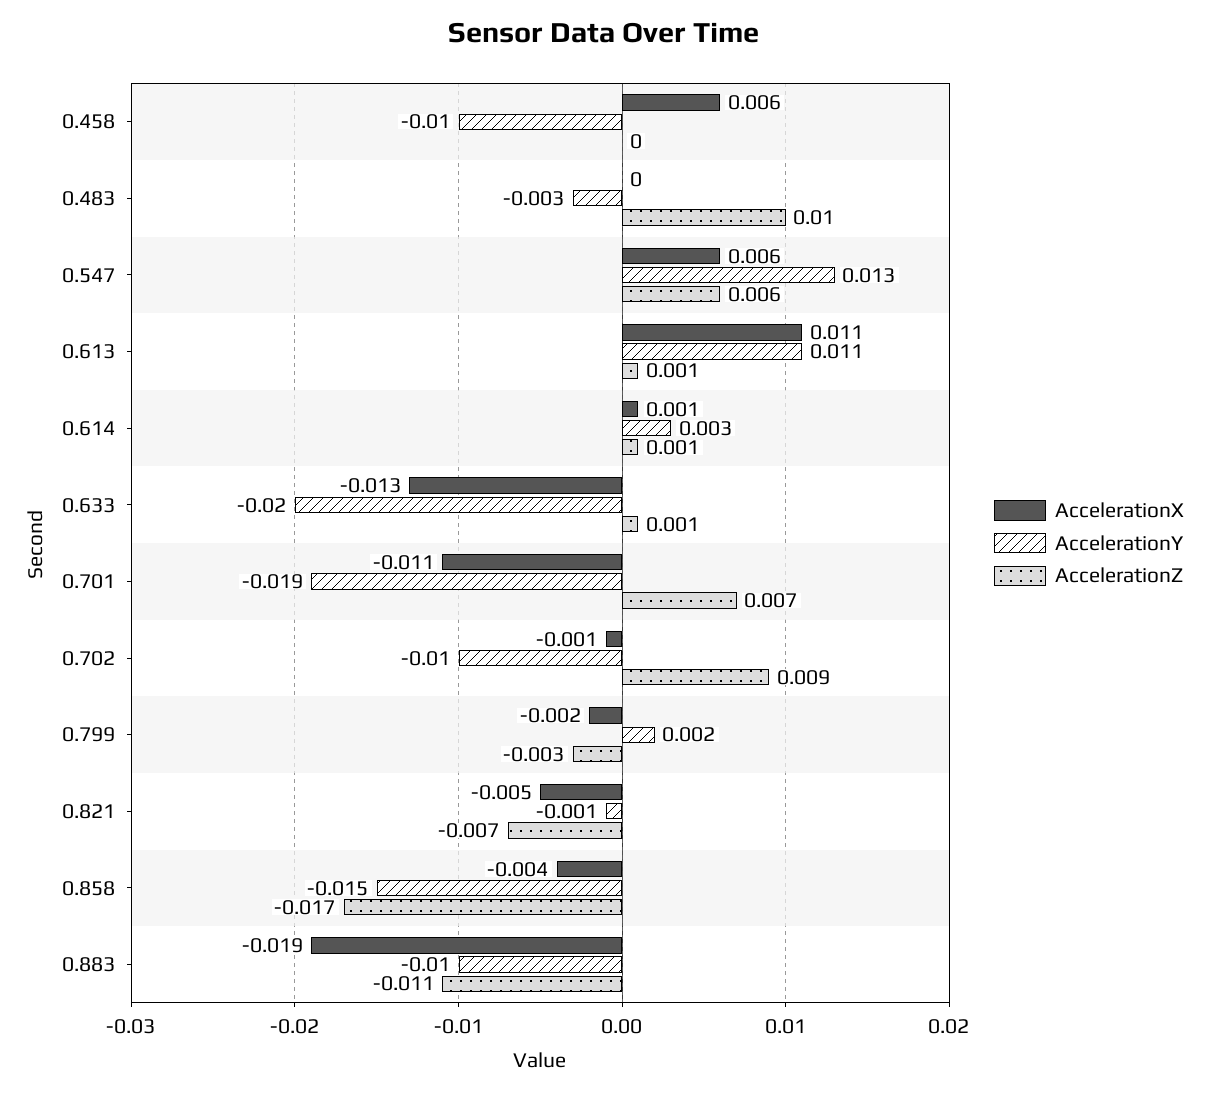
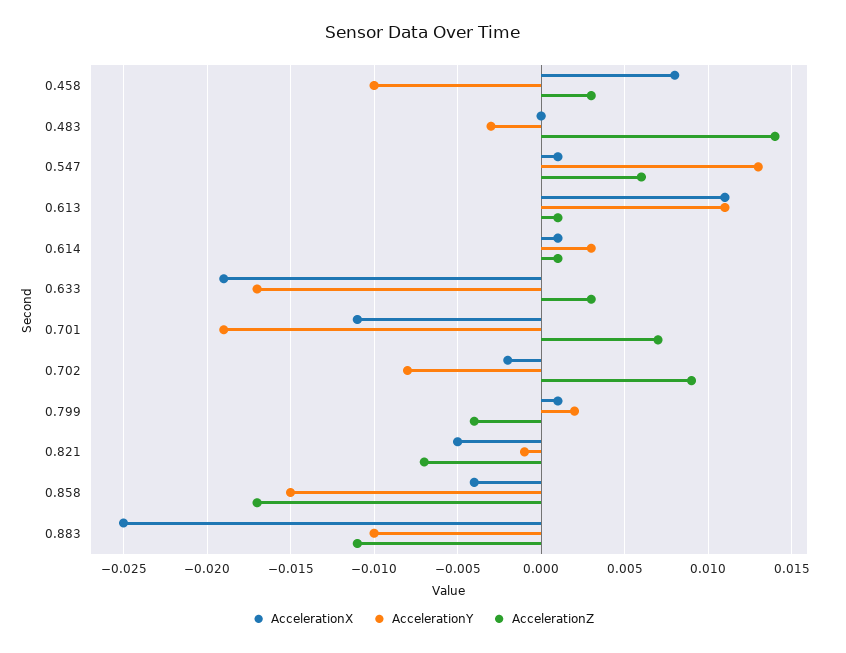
  {
    "AccelerationX": {
-     "0.458": 0.006,
+     "0.458": 0.008,
      "0.483": 0,
-     "0.547": 0.006,
+     "0.547": 0.001,
      "0.613": 0.011,
      "0.614": 0.001,
-     "0.633": -0.013,
+     "0.633": -0.019,
      "0.701": -0.011,
-     "0.702": -0.001,
+     "0.702": -0.002,
-     "0.799": -0.002,
+     "0.799": 0.001,
      "0.821": -0.005,
      "0.858": -0.004,
-     "0.883": -0.019
+     "0.883": -0.025
    },
    "AccelerationY": {
      "0.458": -0.01,
      "0.483": -0.003,
      "0.547": 0.013,
      "0.613": 0.011,
      "0.614": 0.003,
-     "0.633": -0.02,
+     "0.633": -0.017,
      "0.701": -0.019,
-     "0.702": -0.01,
+     "0.702": -0.008,
      "0.799": 0.002,
      "0.821": -0.001,
      "0.858": -0.015,
      "0.883": -0.01
    },
    "AccelerationZ": {
-     "0.458": 0,
+     "0.458": 0.003,
-     "0.483": 0.01,
+     "0.483": 0.014,
      "0.547": 0.006,
      "0.613": 0.001,
      "0.614": 0.001,
-     "0.633": 0.001,
+     "0.633": 0.003,
      "0.701": 0.007,
      "0.702": 0.009,
-     "0.799": -0.003,
+     "0.799": -0.004,
      "0.821": -0.007,
      "0.858": -0.017,
      "0.883": -0.011
    }
  }

